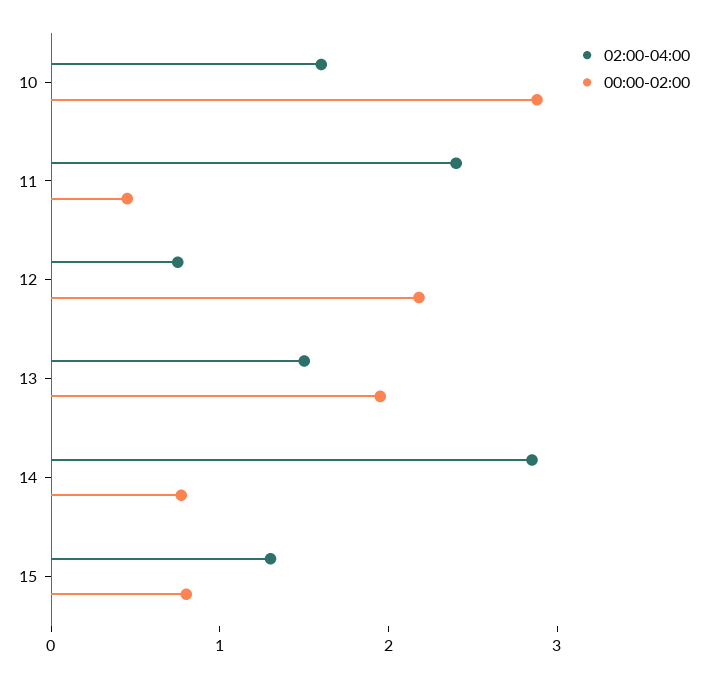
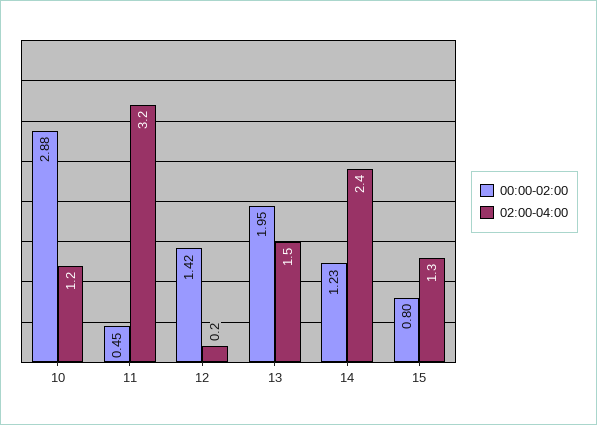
  {
    "02:00-04:00": {
-     "10": 1.6,
+     "10": 1.2,
-     "11": 2.4,
+     "11": 3.2,
-     "12": 0.8,
+     "12": 0.2,
      "13": 1.5,
-     "14": 2.8,
+     "14": 2.4,
      "15": 1.3
    },
    "00:00-02:00": {
      "10": 2.88,
      "11": 0.45,
-     "12": 2.2,
+     "12": 1.42,
      "13": 1.95,
-     "14": 0.8,
+     "14": 1.23,
      "15": 0.8
    }
  }

